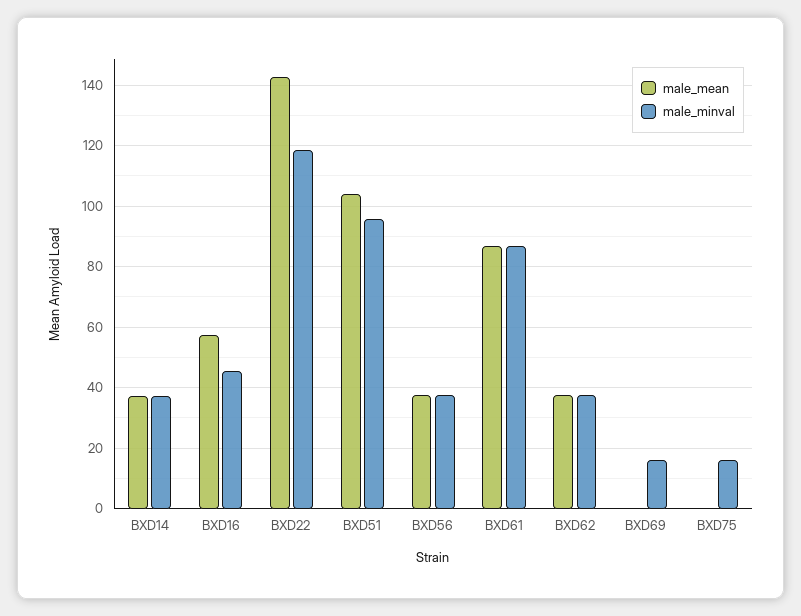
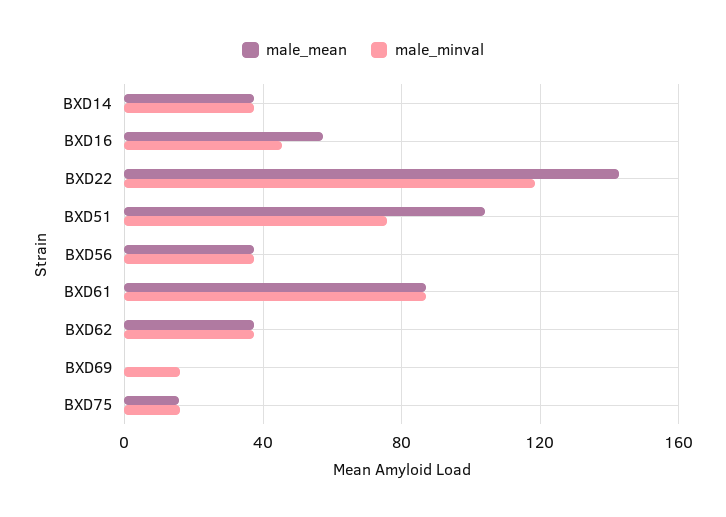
  {
    "male_mean": {
      "BXD14": 38,
      "BXD16": 58,
      "BXD22": 142,
      "BXD51": 104,
      "BXD56": 38,
      "BXD61": 86,
      "BXD62": 38,
      "BXD69": 0,
-     "BXD75": 0
+     "BXD75": 15
    },
    "male_minval": {
      "BXD14": 38,
      "BXD16": 46,
      "BXD22": 118,
-     "BXD51": 96,
+     "BXD51": 75,
      "BXD56": 38,
      "BXD61": 86,
      "BXD62": 38,
      "BXD69": 16,
      "BXD75": 16
    }
  }

